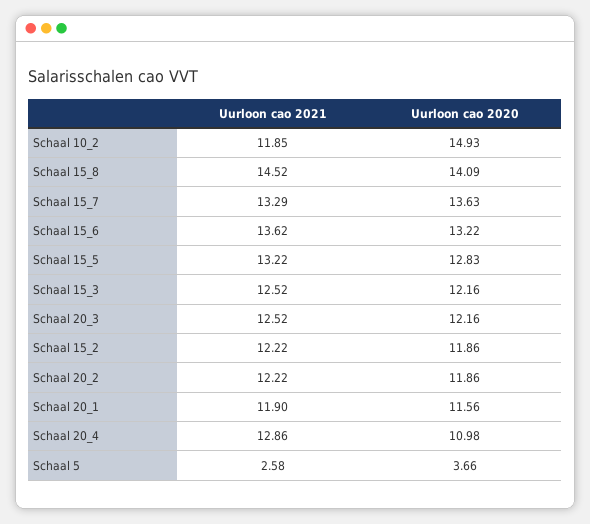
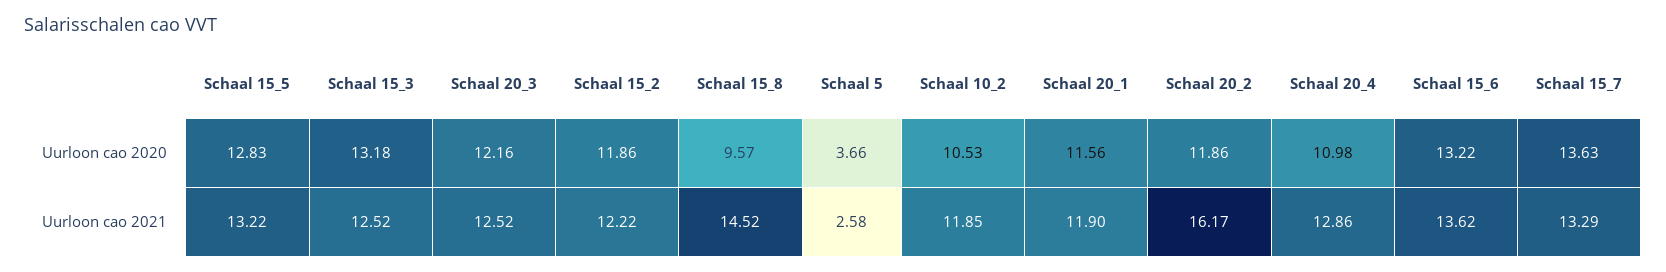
  {
    "Uurloon cao 2021": {
      "Schaal 10_2": 11.85,
      "Schaal 15_8": 14.52,
      "Schaal 15_7": 13.29,
      "Schaal 15_6": 13.62,
      "Schaal 15_5": 13.22,
      "Schaal 15_3": 12.52,
      "Schaal 20_3": 12.52,
      "Schaal 15_2": 12.22,
-     "Schaal 20_2": 12.22,
+     "Schaal 20_2": 16.17,
      "Schaal 20_1": 11.9,
      "Schaal 20_4": 12.86,
      "Schaal 5": 2.58
    },
    "Uurloon cao 2020": {
-     "Schaal 10_2": 14.93,
+     "Schaal 10_2": 10.53,
-     "Schaal 15_8": 14.09,
+     "Schaal 15_8": 9.57,
      "Schaal 15_7": 13.63,
      "Schaal 15_6": 13.22,
      "Schaal 15_5": 12.83,
-     "Schaal 15_3": 12.16,
+     "Schaal 15_3": 13.18,
      "Schaal 20_3": 12.16,
      "Schaal 15_2": 11.86,
      "Schaal 20_2": 11.86,
      "Schaal 20_1": 11.56,
      "Schaal 20_4": 10.98,
      "Schaal 5": 3.66
    }
  }

